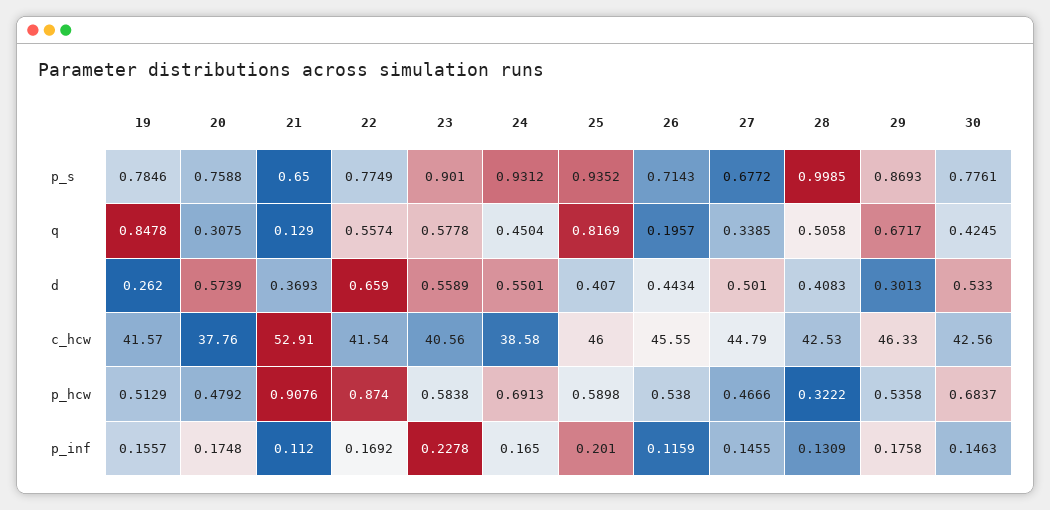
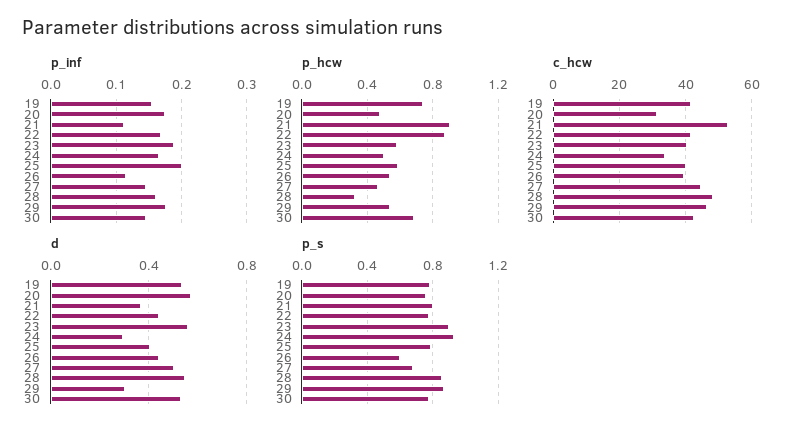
  {
    "p_s": {
      "19": 0.7846,
      "20": 0.7588,
-     "21": 0.65,
+     "21": 0.8,
      "22": 0.7749,
      "23": 0.901,
      "24": 0.9312,
-     "25": 0.9352,
+     "25": 0.8,
-     "26": 0.7143,
+     "26": 0.6,
      "27": 0.6772,
-     "28": 0.9985,
+     "28": 0.85,
      "29": 0.8693,
      "30": 0.7761
    },
-   "q": {
-     "19": 0.8478,
-     "20": 0.3075,
-     "21": 0.129,
-     "22": 0.5574,
-     "23": 0.5778,
-     "24": 0.4504,
-     "25": 0.8169,
-     "26": 0.1957,
-     "27": 0.3385,
-     "28": 0.5058,
-     "29": 0.6717,
-     "30": 0.4245
-   },
    "d": {
-     "19": 0.262,
+     "19": 0.55,
      "20": 0.5739,
      "21": 0.3693,
-     "22": 0.659,
+     "22": 0.45,
      "23": 0.5589,
-     "24": 0.5501,
+     "24": 0.3,
      "25": 0.407,
      "26": 0.4434,
      "27": 0.501,
-     "28": 0.4083,
+     "28": 0.55,
      "29": 0.3013,
      "30": 0.533
    },
    "c_hcw": {
      "19": 41.57,
-     "20": 37.76,
+     "20": 32,
      "21": 52.91,
      "22": 41.54,
      "23": 40.56,
-     "24": 38.58,
+     "24": 34,
-     "25": 46,
+     "25": 40,
-     "26": 45.55,
+     "26": 40,
      "27": 44.79,
-     "28": 42.53,
+     "28": 48,
      "29": 46.33,
      "30": 42.56
    },
    "p_hcw": {
-     "19": 0.5129,
+     "19": 0.75,
      "20": 0.4792,
      "21": 0.9076,
      "22": 0.874,
      "23": 0.5838,
-     "24": 0.6913,
+     "24": 0.5,
      "25": 0.5898,
      "26": 0.538,
      "27": 0.4666,
      "28": 0.3222,
      "29": 0.5358,
      "30": 0.6837
    },
    "p_inf": {
      "19": 0.1557,
      "20": 0.1748,
      "21": 0.112,
      "22": 0.1692,
-     "23": 0.2278,
+     "23": 0.19,
      "24": 0.165,
      "25": 0.201,
      "26": 0.1159,
      "27": 0.1455,
-     "28": 0.1309,
+     "28": 0.16,
      "29": 0.1758,
      "30": 0.1463
    }
  }

